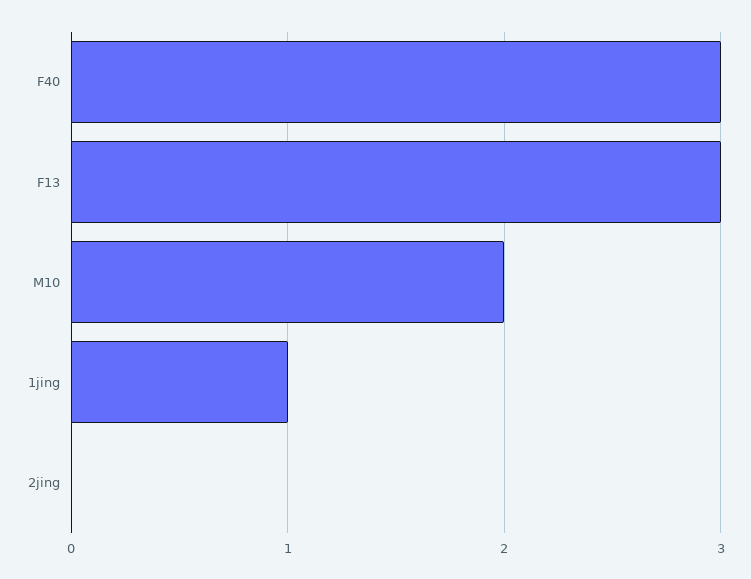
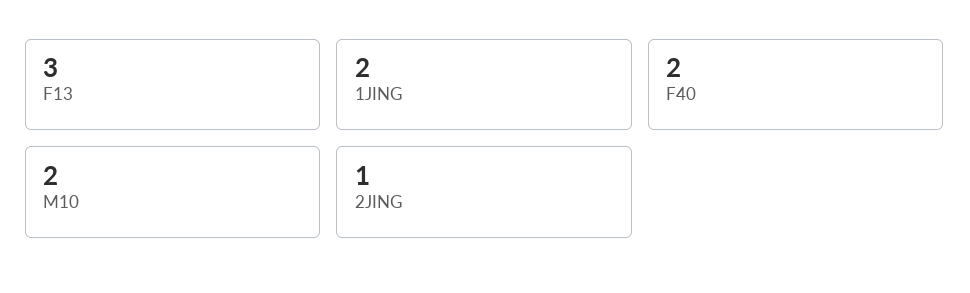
  {
-   "F40": 3,
+   "F40": 2,
    "F13": 3,
    "M10": 2,
-   "1jing": 1,
+   "1jing": 2,
-   "2jing": 0
+   "2jing": 1
  }

